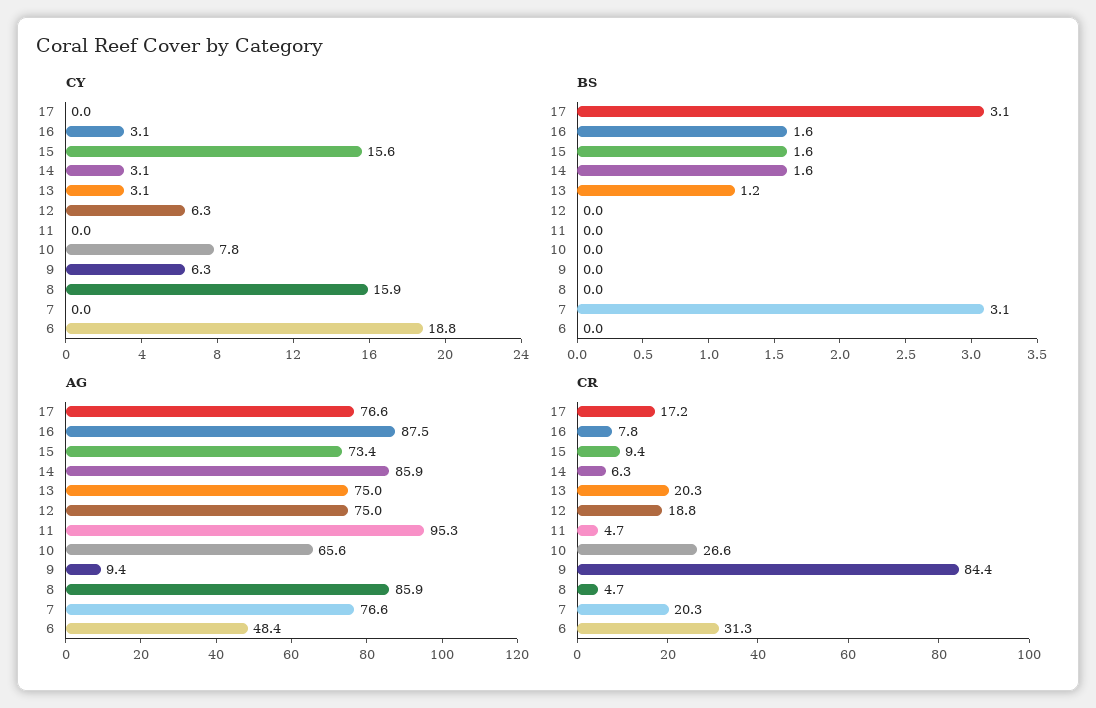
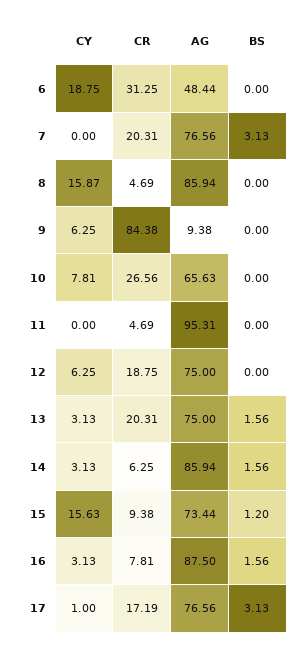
  {
    "CY": {
-     "17": 0,
+     "17": 1,
      "16": 3.13,
      "15": 15.63,
      "14": 3.13,
      "13": 3.13,
      "12": 6.25,
      "11": 0,
      "10": 7.81,
      "9": 6.25,
      "8": 15.87,
      "7": 0,
      "6": 18.75
    },
    "BS": {
      "17": 3.13,
      "16": 1.56,
-     "15": 1.6,
+     "15": 1.2,
      "14": 1.56,
-     "13": 1.2,
+     "13": 1.56,
      "12": 0,
      "11": 0,
      "10": 0,
      "9": 0,
      "8": 0,
      "7": 3.13,
      "6": 0
    },
    "AG": {
      "17": 76.56,
      "16": 87.5,
      "15": 73.44,
      "14": 85.94,
      "13": 75,
      "12": 75,
      "11": 95.31,
      "10": 65.63,
      "9": 9.38,
      "8": 85.94,
      "7": 76.56,
      "6": 48.44
    },
    "CR": {
      "17": 17.19,
      "16": 7.81,
      "15": 9.38,
      "14": 6.25,
      "13": 20.31,
      "12": 18.75,
      "11": 4.69,
      "10": 26.56,
      "9": 84.38,
      "8": 4.69,
      "7": 20.31,
      "6": 31.25
    }
  }

